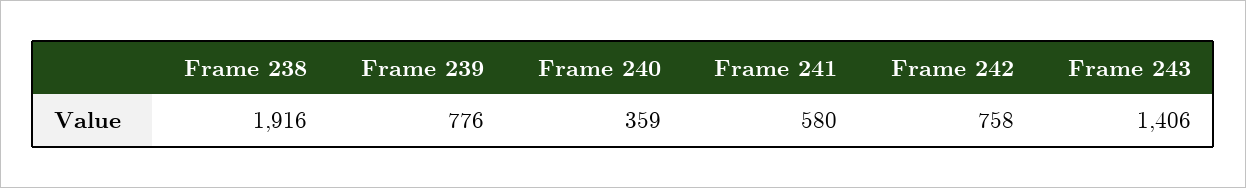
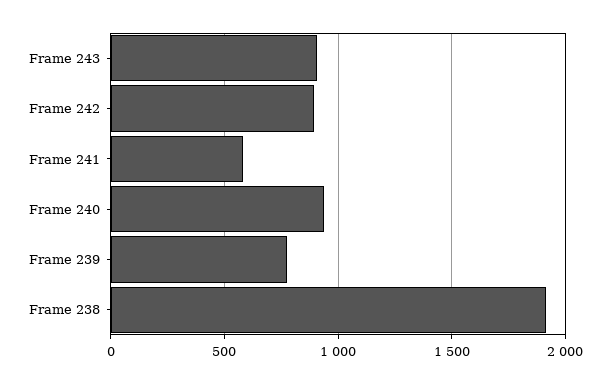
  {
    "Frame 238": 1916,
    "Frame 239": 776,
-   "Frame 240": 359,
+   "Frame 240": 950,
    "Frame 241": 580,
-   "Frame 242": 758,
+   "Frame 242": 900,
-   "Frame 243": 1406
+   "Frame 243": 900
  }

